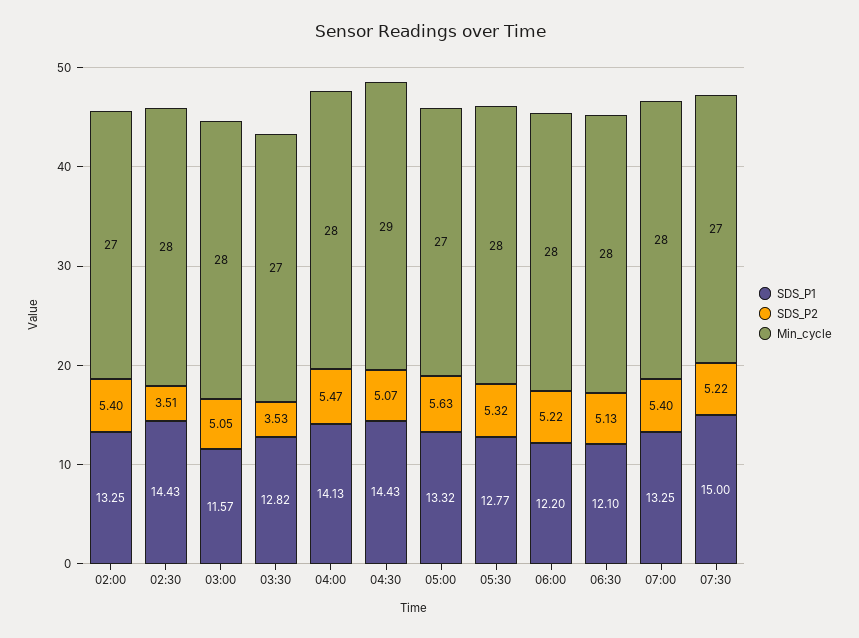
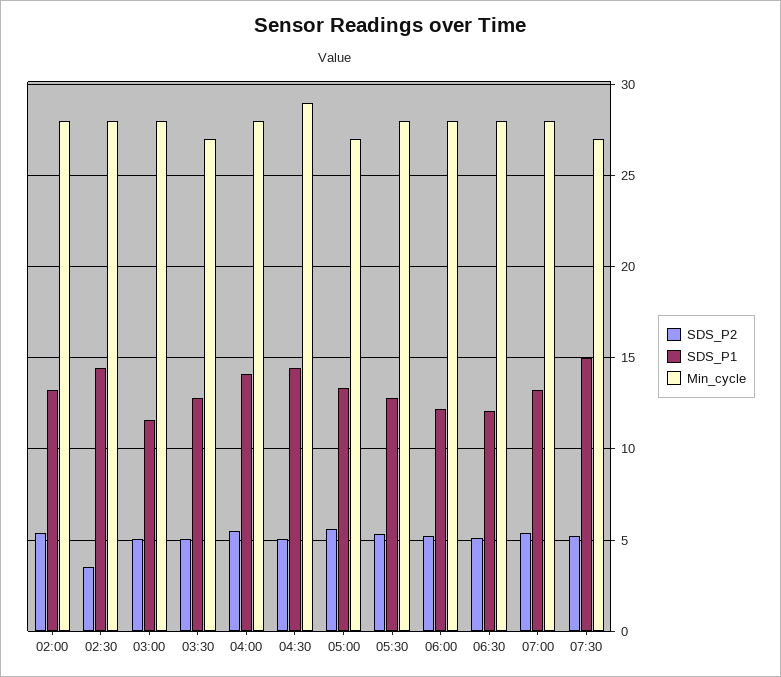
  {
    "SDS_P1": {
      "02:00": 13.25,
      "02:30": 14.43,
      "03:00": 11.57,
      "03:30": 12.82,
      "04:00": 14.13,
      "04:30": 14.43,
      "05:00": 13.32,
      "05:30": 12.77,
      "06:00": 12.2,
      "06:30": 12.1,
      "07:00": 13.25,
      "07:30": 15
    },
    "SDS_P2": {
      "02:00": 5.4,
      "02:30": 3.51,
      "03:00": 5.05,
-     "03:30": 3.53,
+     "03:30": 5,
      "04:00": 5.47,
      "04:30": 5.07,
      "05:00": 5.63,
      "05:30": 5.32,
      "06:00": 5.22,
      "06:30": 5.13,
      "07:00": 5.4,
      "07:30": 5.22
    },
    "Min_cycle": {
-     "02:00": 27,
+     "02:00": 28,
      "02:30": 28,
      "03:00": 28,
      "03:30": 27,
      "04:00": 28,
      "04:30": 29,
      "05:00": 27,
      "05:30": 28,
      "06:00": 28,
      "06:30": 28,
      "07:00": 28,
      "07:30": 27
    }
  }

